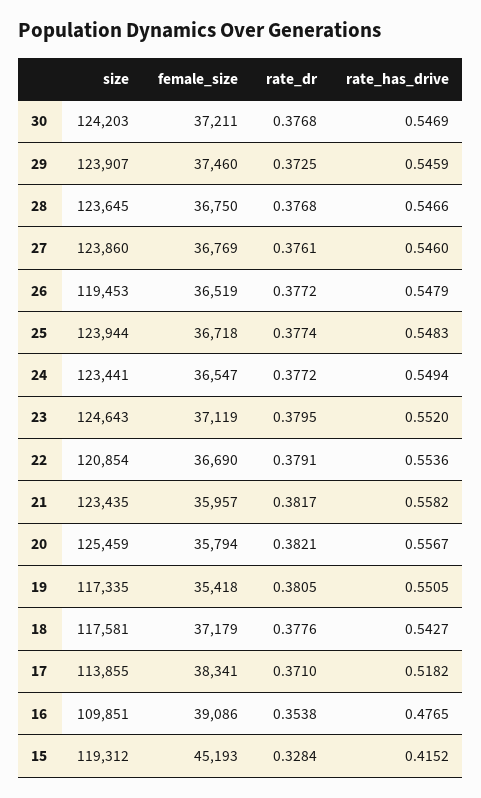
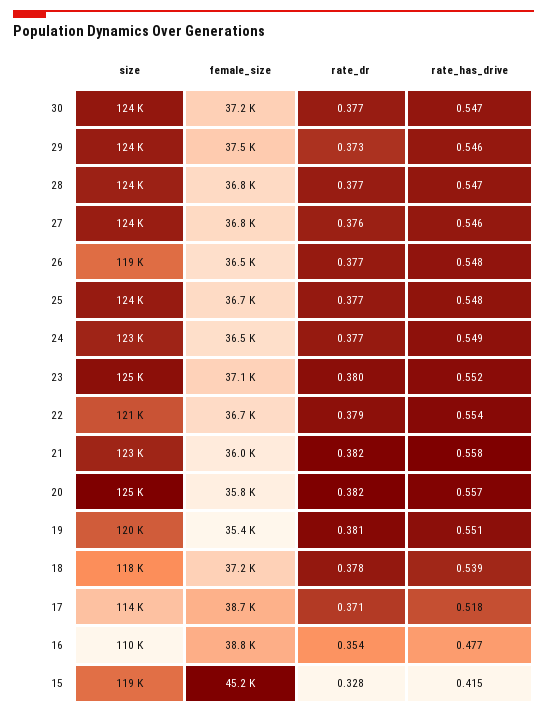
  {
    "size": {
      "30": 124203,
      "29": 123907,
      "28": 123645,
      "27": 123860,
      "26": 119453,
      "25": 123944,
      "24": 123441,
      "23": 124643,
      "22": 120854,
      "21": 123435,
      "20": 125459,
-     "19": 117335,
+     "19": 120000,
      "18": 117581,
      "17": 113855,
      "16": 109851,
      "15": 119312
    },
    "female_size": {
      "30": 37211,
      "29": 37460,
      "28": 36750,
      "27": 36769,
      "26": 36519,
      "25": 36718,
      "24": 36547,
      "23": 37119,
      "22": 36690,
      "21": 35957,
      "20": 35794,
      "19": 35418,
      "18": 37179,
-     "17": 38341,
+     "17": 38700,
-     "16": 39086,
+     "16": 38800,
      "15": 45193
    },
    "rate_dr": {
      "30": 0.3768,
      "29": 0.3725,
      "28": 0.3768,
      "27": 0.3761,
      "26": 0.3772,
      "25": 0.3774,
      "24": 0.3772,
      "23": 0.3795,
      "22": 0.3791,
      "21": 0.3817,
      "20": 0.3821,
      "19": 0.3805,
      "18": 0.3776,
      "17": 0.371,
      "16": 0.3538,
      "15": 0.3284
    },
    "rate_has_drive": {
      "30": 0.5469,
      "29": 0.5459,
      "28": 0.5466,
      "27": 0.546,
      "26": 0.5479,
      "25": 0.5483,
      "24": 0.5494,
      "23": 0.552,
      "22": 0.5536,
      "21": 0.5582,
      "20": 0.5567,
      "19": 0.5505,
-     "18": 0.5427,
+     "18": 0.539,
      "17": 0.5182,
      "16": 0.4765,
      "15": 0.4152
    }
  }

